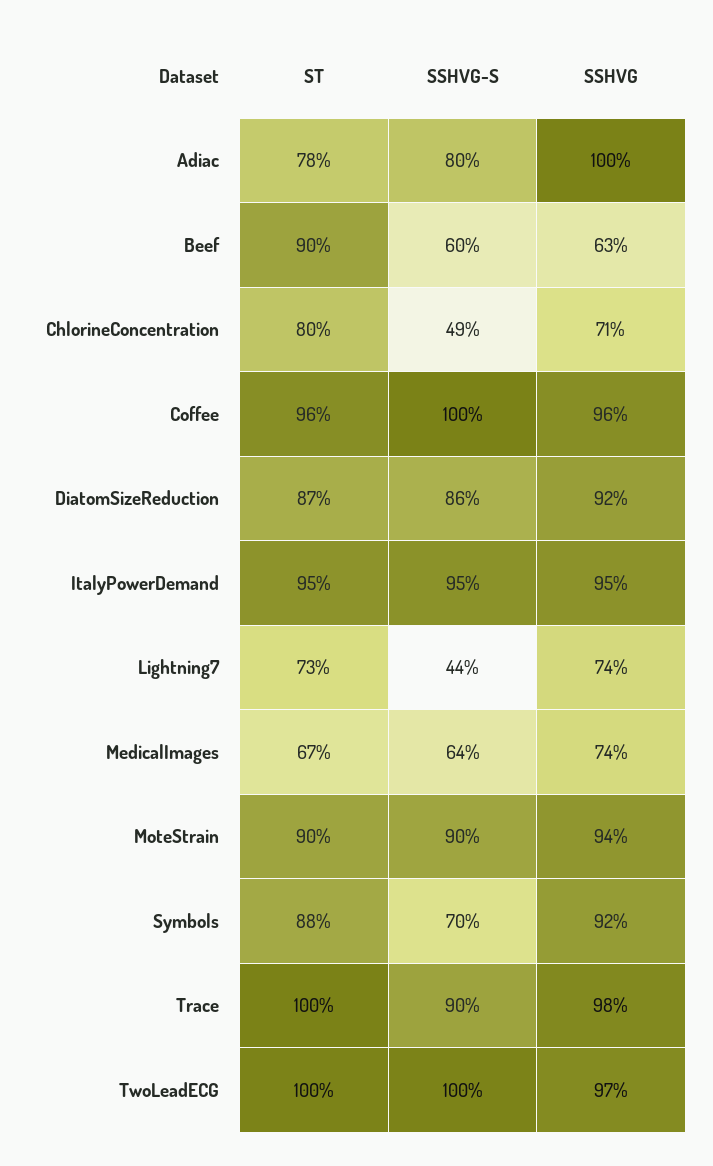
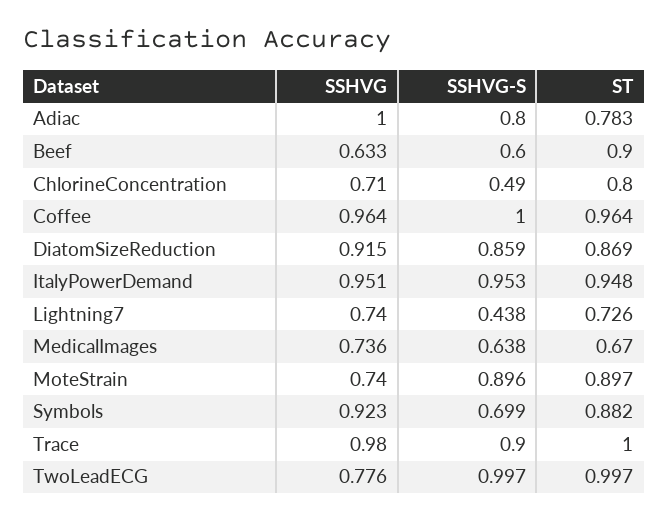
  {
    "ST": {
      "Adiac": 0.783,
      "Beef": 0.9,
      "ChlorineConcentration": 0.8,
      "Coffee": 0.964,
      "DiatomSizeReduction": 0.869,
      "ItalyPowerDemand": 0.948,
      "Lightning7": 0.726,
      "MedicalImages": 0.67,
      "MoteStrain": 0.897,
      "Symbols": 0.882,
      "Trace": 1,
      "TwoLeadECG": 0.997
    },
    "SSHVG-S": {
      "Adiac": 0.8,
      "Beef": 0.6,
      "ChlorineConcentration": 0.49,
      "Coffee": 1,
      "DiatomSizeReduction": 0.859,
      "ItalyPowerDemand": 0.953,
      "Lightning7": 0.438,
      "MedicalImages": 0.638,
      "MoteStrain": 0.896,
      "Symbols": 0.699,
      "Trace": 0.9,
      "TwoLeadECG": 0.997
    },
    "SSHVG": {
      "Adiac": 1,
      "Beef": 0.633,
      "ChlorineConcentration": 0.71,
      "Coffee": 0.964,
      "DiatomSizeReduction": 0.915,
      "ItalyPowerDemand": 0.951,
      "Lightning7": 0.74,
      "MedicalImages": 0.736,
-     "MoteStrain": 0.94,
+     "MoteStrain": 0.74,
      "Symbols": 0.923,
      "Trace": 0.98,
-     "TwoLeadECG": 0.97
+     "TwoLeadECG": 0.776
    }
  }

